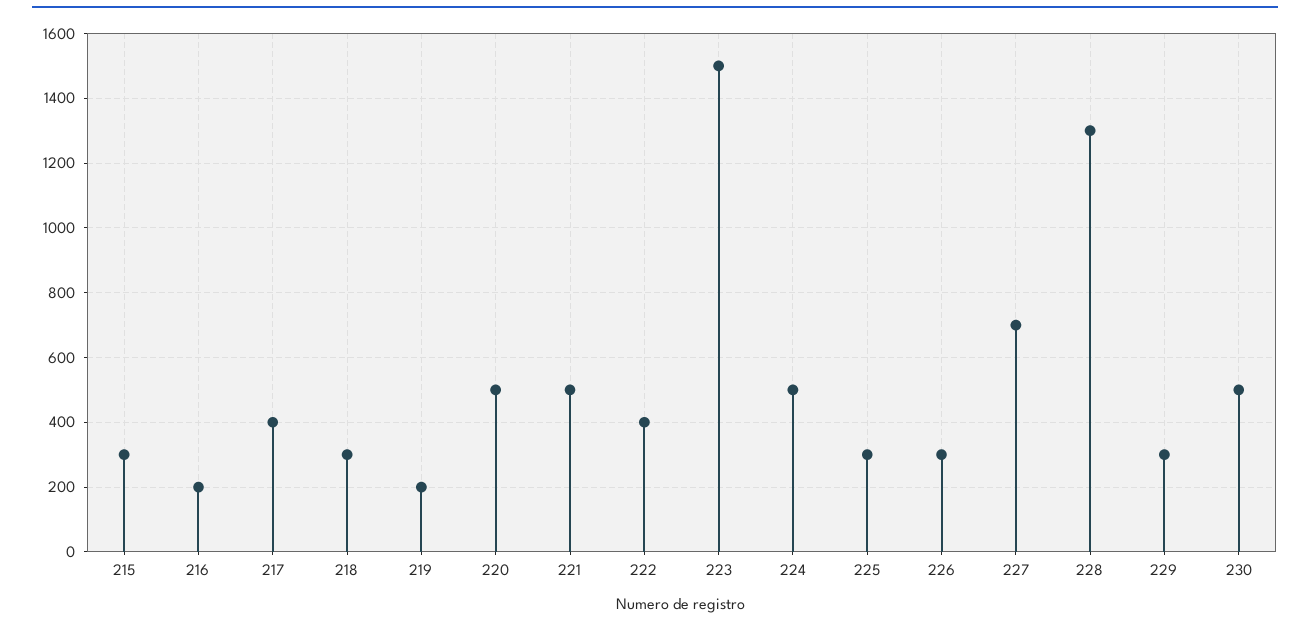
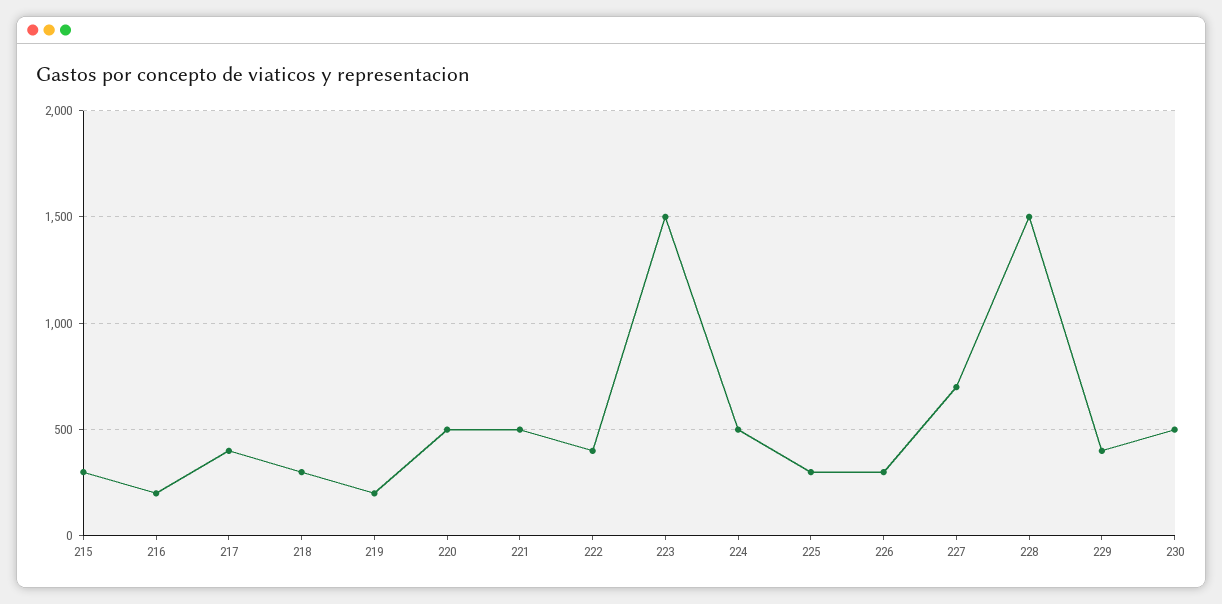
  {
    "215": 300,
    "216": 200,
    "217": 400,
    "218": 300,
    "219": 200,
    "220": 500,
    "221": 500,
    "222": 400,
    "223": 1500,
    "224": 500,
    "225": 300,
    "226": 300,
    "227": 700,
-   "228": 1300,
+   "228": 1500,
-   "229": 300,
+   "229": 400,
    "230": 500
  }

